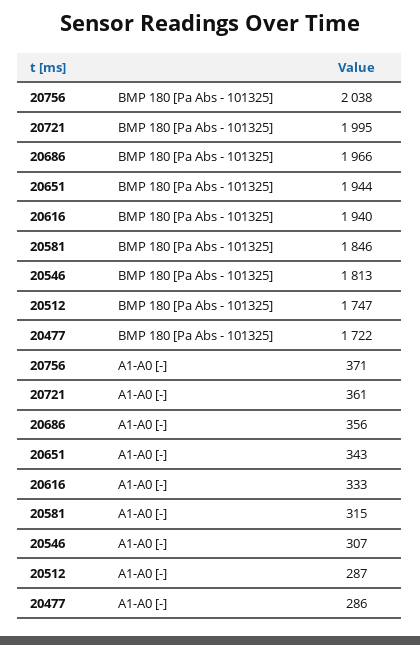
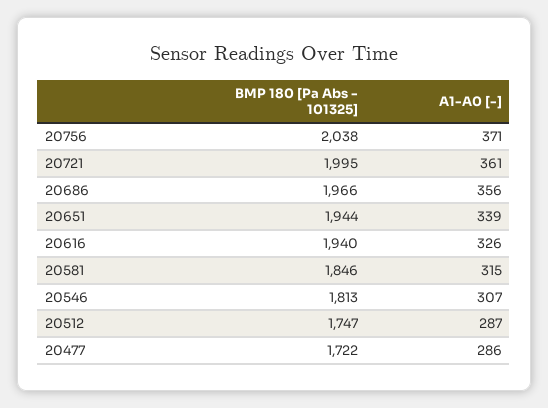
  {
    "20756": {
      "BMP 180 [Pa Abs - 101325]": 2038,
      "A1-A0 [-]": 371
    },
    "20721": {
      "BMP 180 [Pa Abs - 101325]": 1995,
      "A1-A0 [-]": 361
    },
    "20686": {
      "BMP 180 [Pa Abs - 101325]": 1966,
      "A1-A0 [-]": 356
    },
    "20651": {
      "BMP 180 [Pa Abs - 101325]": 1944,
-     "A1-A0 [-]": 343
+     "A1-A0 [-]": 339
    },
    "20616": {
      "BMP 180 [Pa Abs - 101325]": 1940,
-     "A1-A0 [-]": 333
+     "A1-A0 [-]": 326
    },
    "20581": {
      "BMP 180 [Pa Abs - 101325]": 1846,
      "A1-A0 [-]": 315
    },
    "20546": {
      "BMP 180 [Pa Abs - 101325]": 1813,
      "A1-A0 [-]": 307
    },
    "20512": {
      "BMP 180 [Pa Abs - 101325]": 1747,
      "A1-A0 [-]": 287
    },
    "20477": {
      "BMP 180 [Pa Abs - 101325]": 1722,
      "A1-A0 [-]": 286
    }
  }

